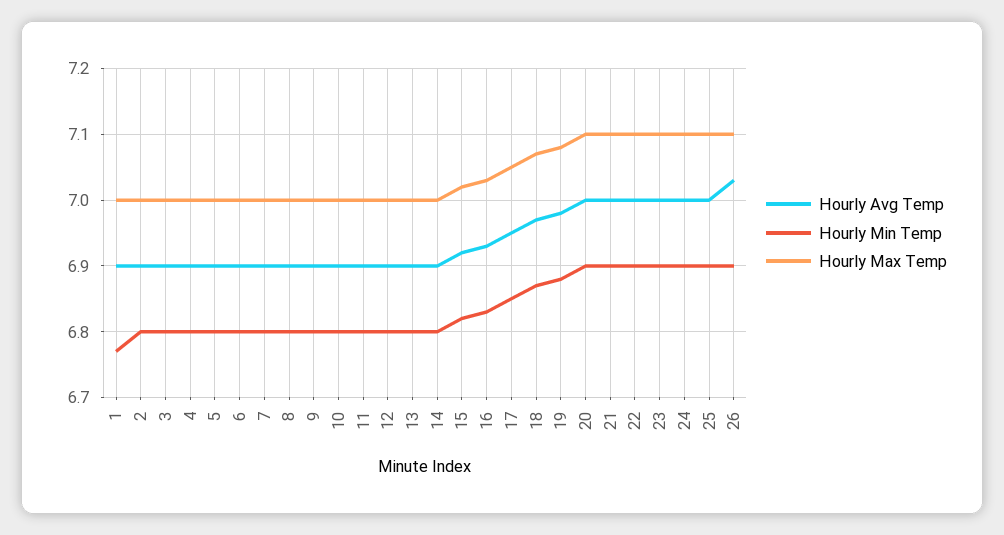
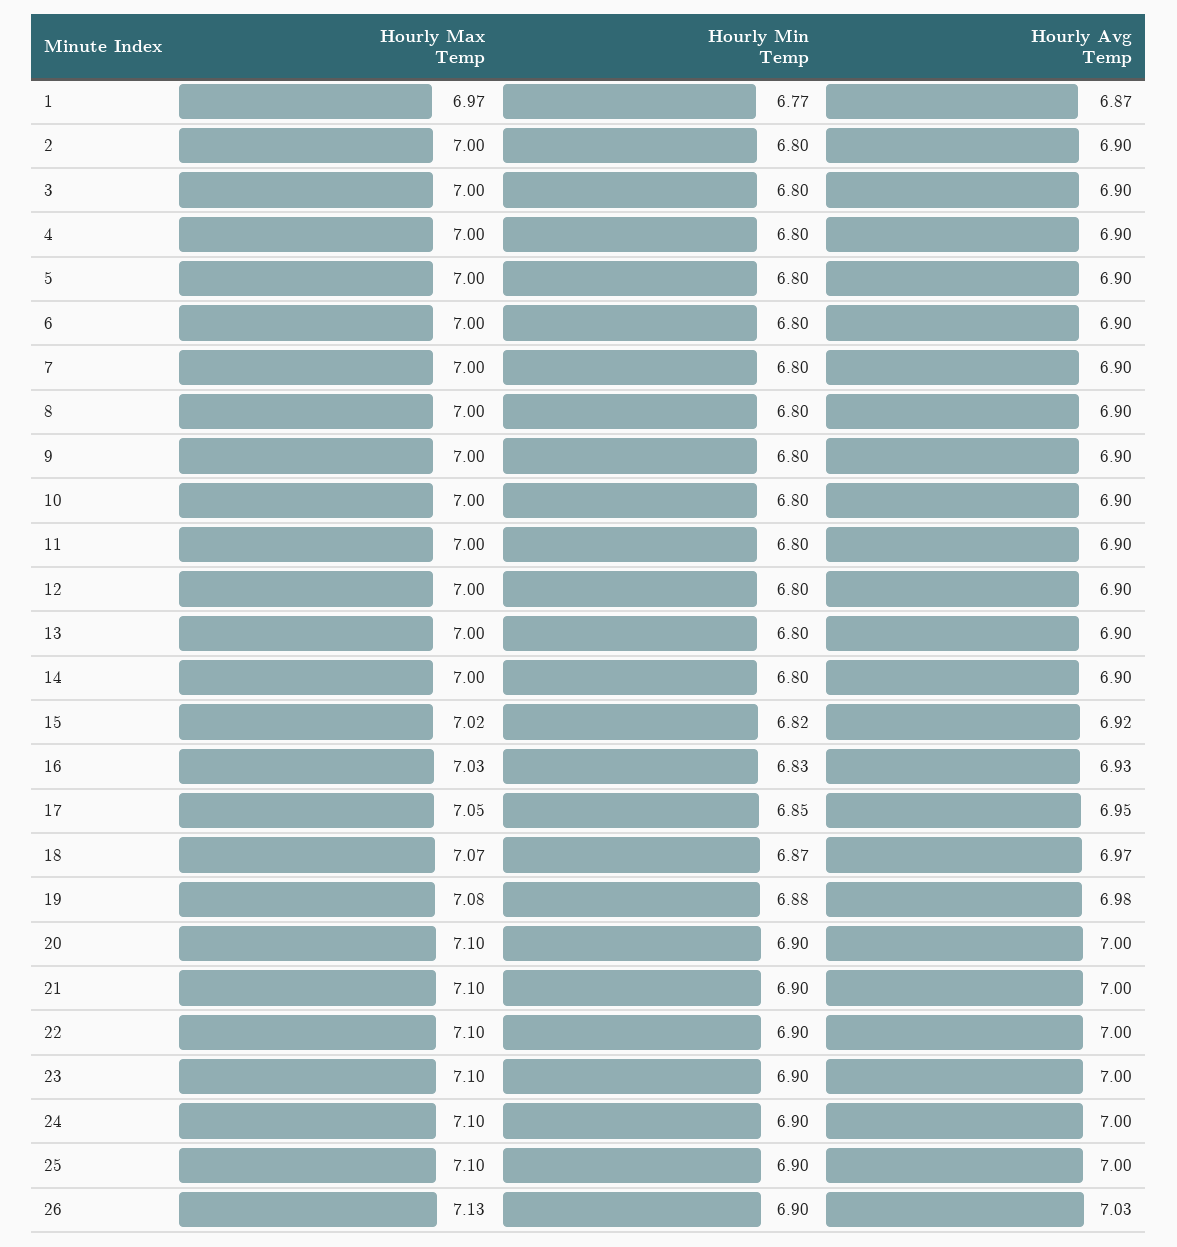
  {
    "Hourly Avg Temp": {
-     "1": 6.9,
+     "1": 6.87,
      "2": 6.9,
      "3": 6.9,
      "4": 6.9,
      "5": 6.9,
      "6": 6.9,
      "7": 6.9,
      "8": 6.9,
      "9": 6.9,
      "10": 6.9,
      "11": 6.9,
      "12": 6.9,
      "13": 6.9,
      "14": 6.9,
      "15": 6.92,
      "16": 6.93,
      "17": 6.95,
      "18": 6.97,
      "19": 6.98,
      "20": 7,
      "21": 7,
      "22": 7,
      "23": 7,
      "24": 7,
      "25": 7,
      "26": 7.03
    },
    "Hourly Min Temp": {
      "1": 6.77,
      "2": 6.8,
      "3": 6.8,
      "4": 6.8,
      "5": 6.8,
      "6": 6.8,
      "7": 6.8,
      "8": 6.8,
      "9": 6.8,
      "10": 6.8,
      "11": 6.8,
      "12": 6.8,
      "13": 6.8,
      "14": 6.8,
      "15": 6.82,
      "16": 6.83,
      "17": 6.85,
      "18": 6.87,
      "19": 6.88,
      "20": 6.9,
      "21": 6.9,
      "22": 6.9,
      "23": 6.9,
      "24": 6.9,
      "25": 6.9,
      "26": 6.9
    },
    "Hourly Max Temp": {
-     "1": 7,
+     "1": 6.97,
      "2": 7,
      "3": 7,
      "4": 7,
      "5": 7,
      "6": 7,
      "7": 7,
      "8": 7,
      "9": 7,
      "10": 7,
      "11": 7,
      "12": 7,
      "13": 7,
      "14": 7,
      "15": 7.02,
      "16": 7.03,
      "17": 7.05,
      "18": 7.07,
      "19": 7.08,
      "20": 7.1,
      "21": 7.1,
      "22": 7.1,
      "23": 7.1,
      "24": 7.1,
      "25": 7.1,
-     "26": 7.1
+     "26": 7.13
    }
  }

